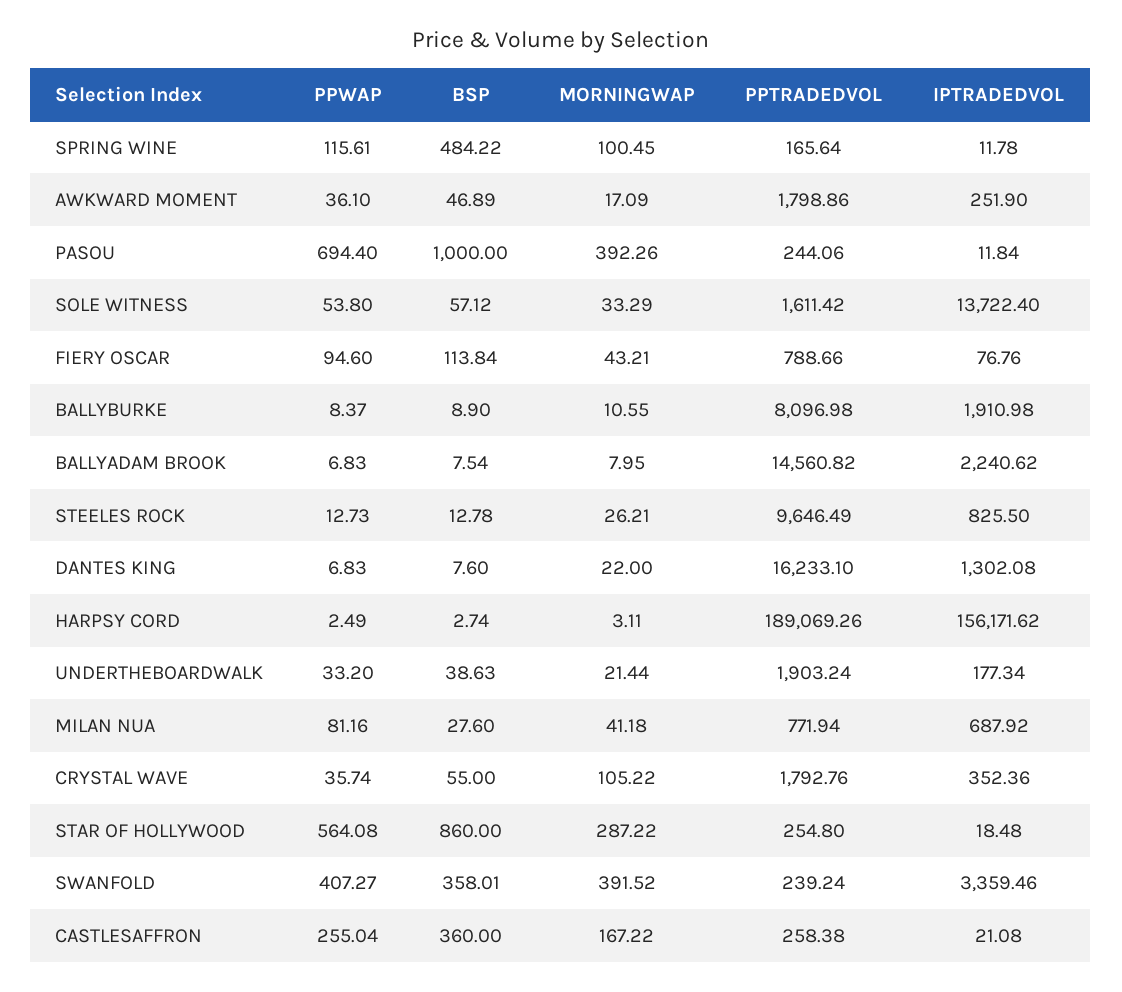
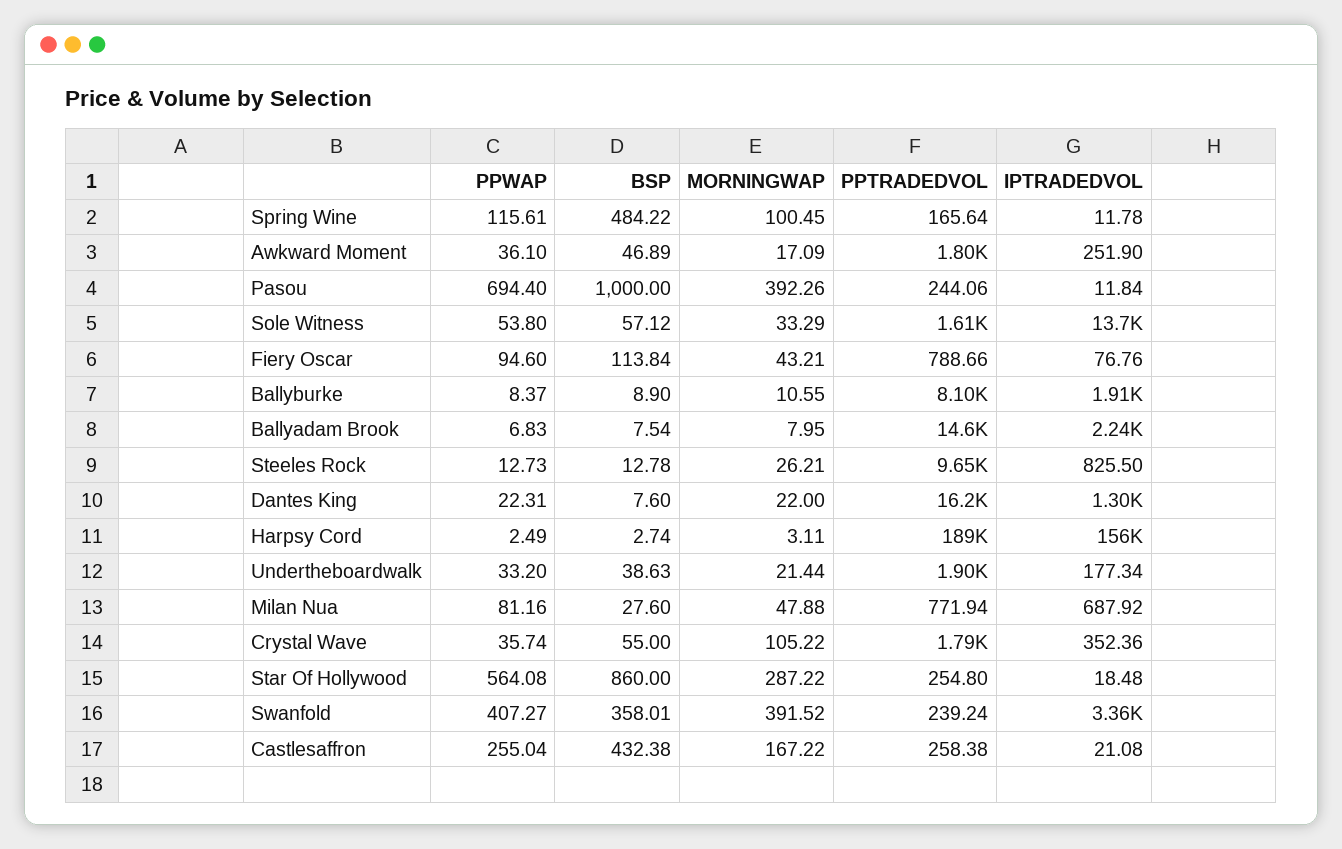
  {
    "PPWAP": {
      "SPRING WINE": 115.61,
      "AWKWARD MOMENT": 36.1,
      "PASOU": 694.4,
      "SOLE WITNESS": 53.8,
      "FIERY OSCAR": 94.6,
      "BALLYBURKE": 8.37,
      "BALLYADAM BROOK": 6.83,
      "STEELES ROCK": 12.73,
-     "DANTES KING": 6.83,
+     "DANTES KING": 22.31,
      "HARPSY CORD": 2.49,
      "UNDERTHEBOARDWALK": 33.2,
      "MILAN NUA": 81.16,
      "CRYSTAL WAVE": 35.74,
      "STAR OF HOLLYWOOD": 564.08,
      "SWANFOLD": 407.27,
      "CASTLESAFFRON": 255.04
    },
    "BSP": {
      "SPRING WINE": 484.22,
      "AWKWARD MOMENT": 46.89,
      "PASOU": 1000,
      "SOLE WITNESS": 57.12,
      "FIERY OSCAR": 113.84,
      "BALLYBURKE": 8.9,
      "BALLYADAM BROOK": 7.54,
      "STEELES ROCK": 12.78,
      "DANTES KING": 7.6,
      "HARPSY CORD": 2.74,
      "UNDERTHEBOARDWALK": 38.63,
      "MILAN NUA": 27.6,
      "CRYSTAL WAVE": 55,
      "STAR OF HOLLYWOOD": 860,
      "SWANFOLD": 358.01,
-     "CASTLESAFFRON": 360
+     "CASTLESAFFRON": 432.38
    },
    "MORNINGWAP": {
      "SPRING WINE": 100.45,
      "AWKWARD MOMENT": 17.09,
      "PASOU": 392.26,
      "SOLE WITNESS": 33.29,
      "FIERY OSCAR": 43.21,
      "BALLYBURKE": 10.55,
      "BALLYADAM BROOK": 7.95,
      "STEELES ROCK": 26.21,
      "DANTES KING": 22,
      "HARPSY CORD": 3.11,
      "UNDERTHEBOARDWALK": 21.44,
-     "MILAN NUA": 41.18,
+     "MILAN NUA": 47.88,
      "CRYSTAL WAVE": 105.22,
      "STAR OF HOLLYWOOD": 287.22,
      "SWANFOLD": 391.52,
      "CASTLESAFFRON": 167.22
    },
    "PPTRADEDVOL": {
      "SPRING WINE": 165.64,
      "AWKWARD MOMENT": 1798.86,
      "PASOU": 244.06,
      "SOLE WITNESS": 1611.42,
      "FIERY OSCAR": 788.66,
      "BALLYBURKE": 8096.98,
      "BALLYADAM BROOK": 14560.82,
      "STEELES ROCK": 9646.49,
      "DANTES KING": 16233.1,
      "HARPSY CORD": 189069.26,
      "UNDERTHEBOARDWALK": 1903.24,
      "MILAN NUA": 771.94,
      "CRYSTAL WAVE": 1792.76,
      "STAR OF HOLLYWOOD": 254.8,
      "SWANFOLD": 239.24,
      "CASTLESAFFRON": 258.38
    },
    "IPTRADEDVOL": {
      "SPRING WINE": 11.78,
      "AWKWARD MOMENT": 251.9,
      "PASOU": 11.84,
      "SOLE WITNESS": 13722.4,
      "FIERY OSCAR": 76.76,
      "BALLYBURKE": 1910.98,
      "BALLYADAM BROOK": 2240.62,
      "STEELES ROCK": 825.5,
      "DANTES KING": 1302.08,
      "HARPSY CORD": 156171.62,
      "UNDERTHEBOARDWALK": 177.34,
      "MILAN NUA": 687.92,
      "CRYSTAL WAVE": 352.36,
      "STAR OF HOLLYWOOD": 18.48,
      "SWANFOLD": 3359.46,
      "CASTLESAFFRON": 21.08
    }
  }

